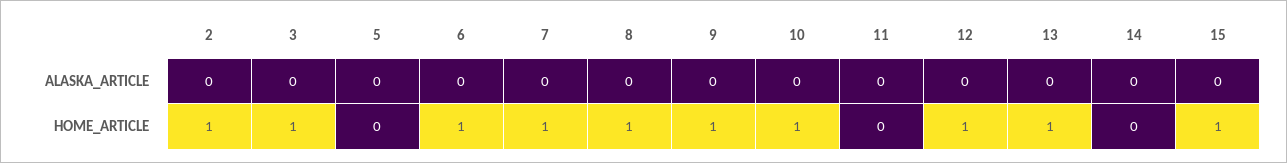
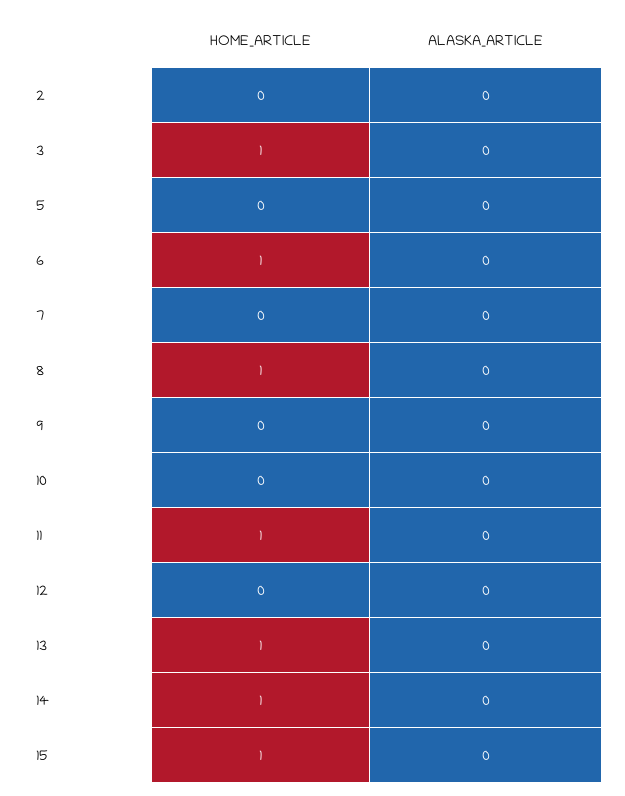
  {
    "2": {
      "ALASKA_ARTICLE": 0,
-     "HOME_ARTICLE": 1
+     "HOME_ARTICLE": 0
    },
    "3": {
      "ALASKA_ARTICLE": 0,
      "HOME_ARTICLE": 1
    },
    "5": {
      "ALASKA_ARTICLE": 0,
      "HOME_ARTICLE": 0
    },
    "6": {
      "ALASKA_ARTICLE": 0,
      "HOME_ARTICLE": 1
    },
    "7": {
      "ALASKA_ARTICLE": 0,
-     "HOME_ARTICLE": 1
+     "HOME_ARTICLE": 0
    },
    "8": {
      "ALASKA_ARTICLE": 0,
      "HOME_ARTICLE": 1
    },
    "9": {
      "ALASKA_ARTICLE": 0,
-     "HOME_ARTICLE": 1
+     "HOME_ARTICLE": 0
    },
    "10": {
      "ALASKA_ARTICLE": 0,
-     "HOME_ARTICLE": 1
+     "HOME_ARTICLE": 0
    },
    "11": {
      "ALASKA_ARTICLE": 0,
-     "HOME_ARTICLE": 0
+     "HOME_ARTICLE": 1
    },
    "12": {
      "ALASKA_ARTICLE": 0,
-     "HOME_ARTICLE": 1
+     "HOME_ARTICLE": 0
    },
    "13": {
      "ALASKA_ARTICLE": 0,
      "HOME_ARTICLE": 1
    },
    "14": {
      "ALASKA_ARTICLE": 0,
-     "HOME_ARTICLE": 0
+     "HOME_ARTICLE": 1
    },
    "15": {
      "ALASKA_ARTICLE": 0,
      "HOME_ARTICLE": 1
    }
  }

